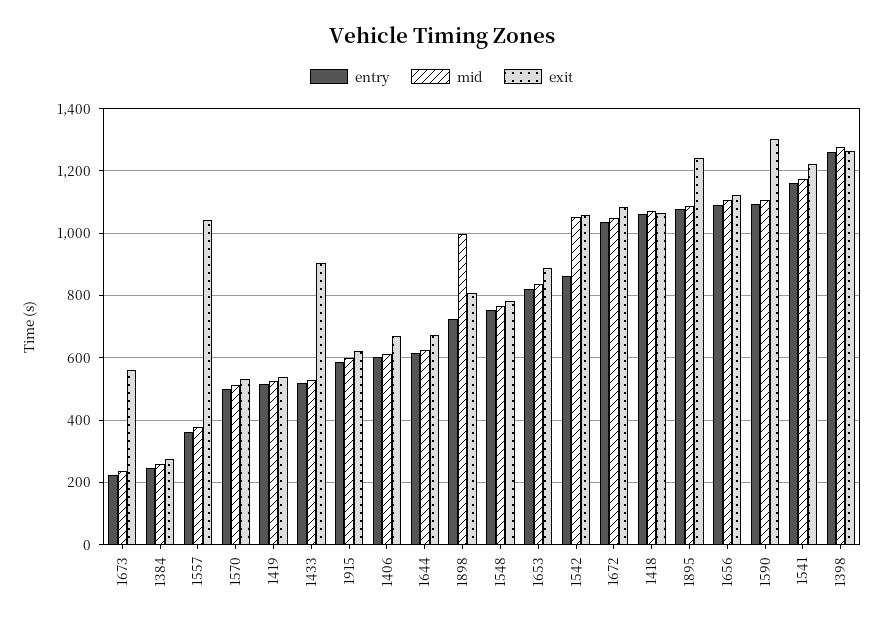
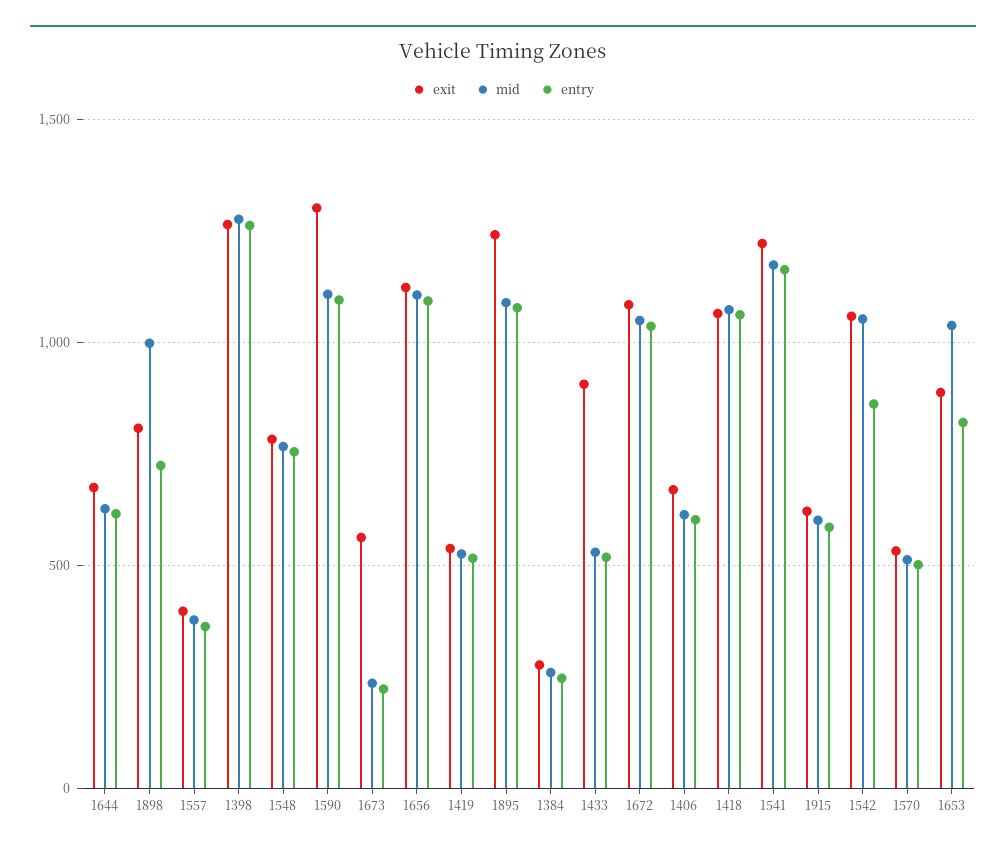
  {
    "entry": {
      "1673": 220,
      "1384": 240,
      "1557": 360,
      "1570": 500,
      "1419": 520,
      "1433": 520,
      "1915": 580,
      "1406": 600,
      "1644": 620,
      "1898": 720,
      "1548": 760,
      "1653": 820,
      "1542": 860,
      "1672": 1040,
      "1418": 1060,
      "1895": 1080,
      "1656": 1100,
      "1590": 1100,
      "1541": 1160,
      "1398": 1260
    },
    "mid": {
      "1673": 240,
      "1384": 260,
      "1557": 380,
      "1570": 520,
      "1419": 520,
      "1433": 520,
      "1915": 600,
      "1406": 620,
      "1644": 620,
      "1898": 1000,
      "1548": 760,
-     "1653": 840,
+     "1653": 1050,
      "1542": 1060,
      "1672": 1040,
      "1418": 1080,
      "1895": 1080,
      "1656": 1100,
      "1590": 1100,
      "1541": 1180,
      "1398": 1280
    },
    "exit": {
      "1673": 560,
      "1384": 280,
-     "1557": 1040,
+     "1557": 400,
      "1570": 540,
      "1419": 540,
      "1433": 900,
      "1915": 620,
      "1406": 660,
      "1644": 680,
      "1898": 800,
      "1548": 780,
      "1653": 880,
      "1542": 1060,
      "1672": 1080,
      "1418": 1060,
      "1895": 1240,
      "1656": 1120,
      "1590": 1300,
      "1541": 1220,
      "1398": 1260
    }
  }

